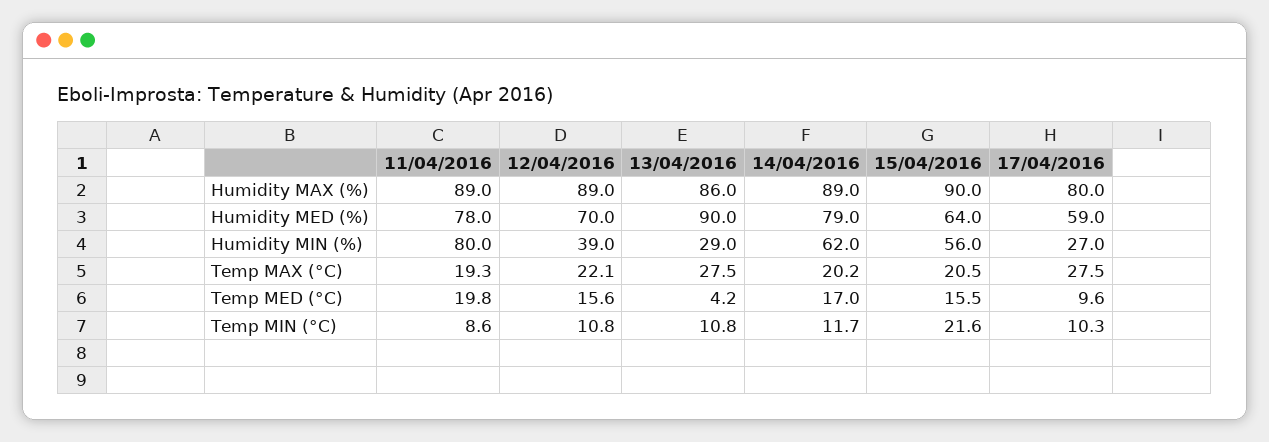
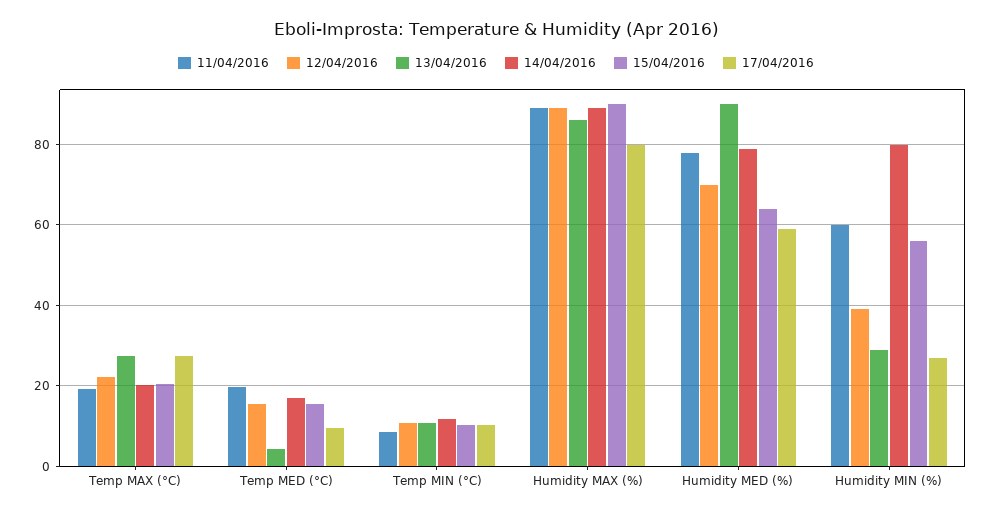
  {
    "11/04/2016": {
      "Humidity MAX (%)": 89,
      "Humidity MED (%)": 78,
-     "Humidity MIN (%)": 80,
+     "Humidity MIN (%)": 60,
      "Temp MAX (°C)": 19.3,
      "Temp MED (°C)": 19.8,
      "Temp MIN (°C)": 8.6
    },
    "12/04/2016": {
      "Humidity MAX (%)": 89,
      "Humidity MED (%)": 70,
      "Humidity MIN (%)": 39,
      "Temp MAX (°C)": 22.1,
      "Temp MED (°C)": 15.6,
      "Temp MIN (°C)": 10.8
    },
    "13/04/2016": {
      "Humidity MAX (%)": 86,
      "Humidity MED (%)": 90,
      "Humidity MIN (%)": 29,
      "Temp MAX (°C)": 27.5,
      "Temp MED (°C)": 4.2,
      "Temp MIN (°C)": 10.8
    },
    "14/04/2016": {
      "Humidity MAX (%)": 89,
      "Humidity MED (%)": 79,
-     "Humidity MIN (%)": 62,
+     "Humidity MIN (%)": 80,
      "Temp MAX (°C)": 20.2,
      "Temp MED (°C)": 17,
      "Temp MIN (°C)": 11.7
    },
    "15/04/2016": {
      "Humidity MAX (%)": 90,
      "Humidity MED (%)": 64,
      "Humidity MIN (%)": 56,
      "Temp MAX (°C)": 20.5,
      "Temp MED (°C)": 15.5,
-     "Temp MIN (°C)": 21.6
+     "Temp MIN (°C)": 10
    },
    "17/04/2016": {
      "Humidity MAX (%)": 80,
      "Humidity MED (%)": 59,
      "Humidity MIN (%)": 27,
      "Temp MAX (°C)": 27.5,
      "Temp MED (°C)": 9.6,
      "Temp MIN (°C)": 10.3
    }
  }

